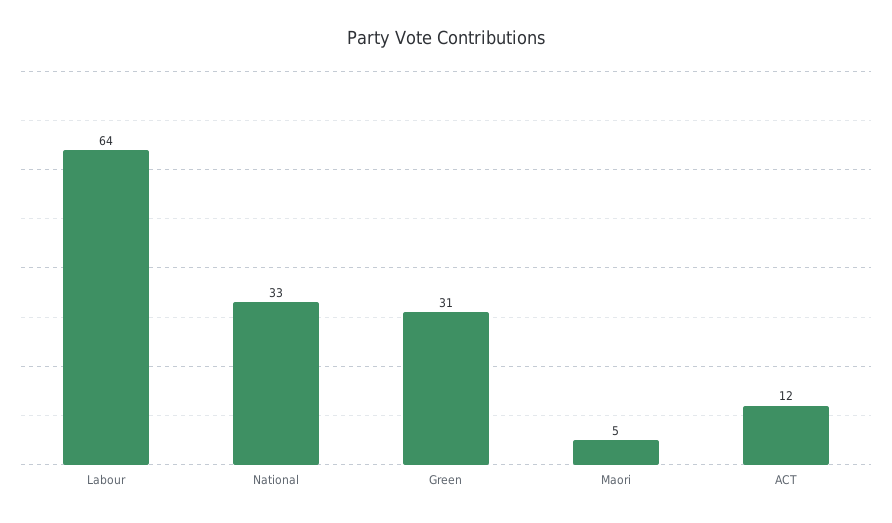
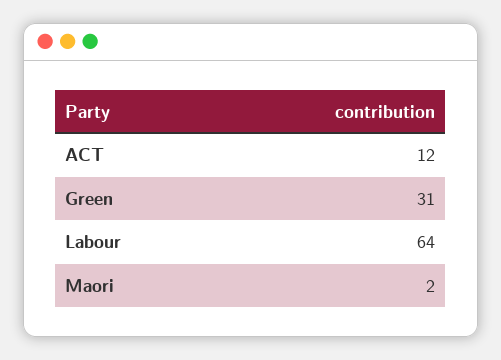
  {
    "Labour": 64,
-   "National": 33,
    "Green": 31,
-   "Maori": 5,
+   "Maori": 2,
    "ACT": 12
  }

